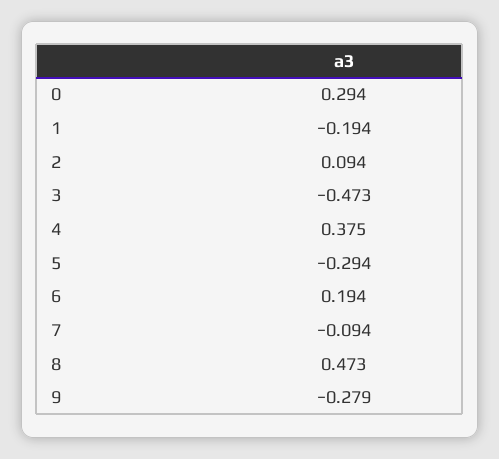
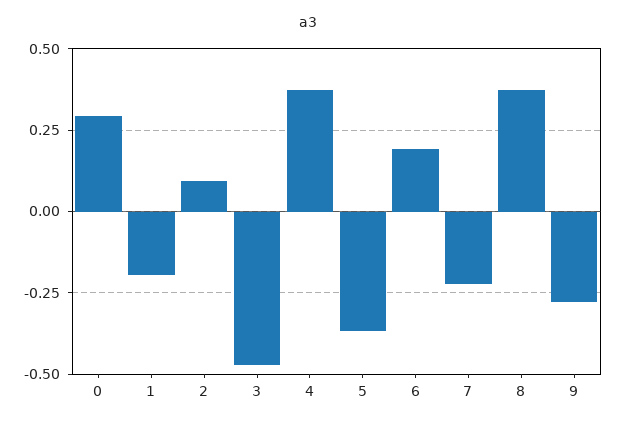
  {
    "0": 0.294,
    "1": -0.194,
    "2": 0.094,
    "3": -0.473,
    "4": 0.375,
-   "5": -0.294,
+   "5": -0.375,
    "6": 0.194,
-   "7": -0.094,
+   "7": -0.225,
-   "8": 0.473,
+   "8": 0.375,
    "9": -0.279
  }

